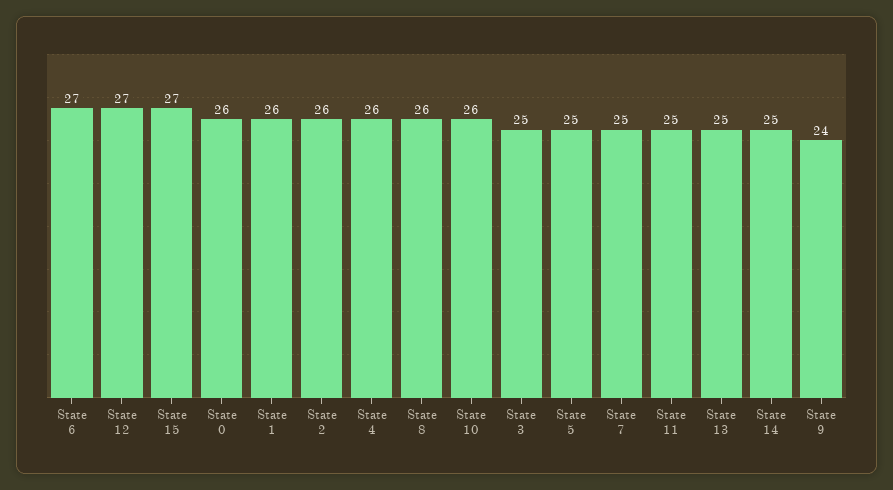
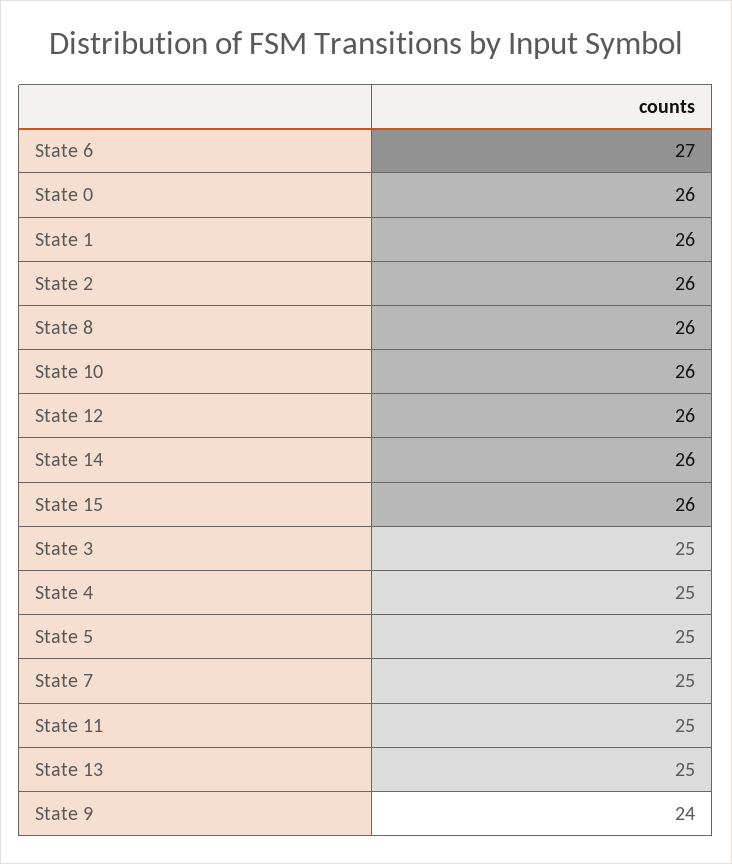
  {
    "State 6": 27,
-   "State 12": 27,
+   "State 12": 26,
-   "State 15": 27,
+   "State 15": 26,
    "State 0": 26,
    "State 1": 26,
    "State 2": 26,
-   "State 4": 26,
+   "State 4": 25,
    "State 8": 26,
    "State 10": 26,
    "State 3": 25,
    "State 5": 25,
    "State 7": 25,
    "State 11": 25,
    "State 13": 25,
-   "State 14": 25,
+   "State 14": 26,
    "State 9": 24
  }

